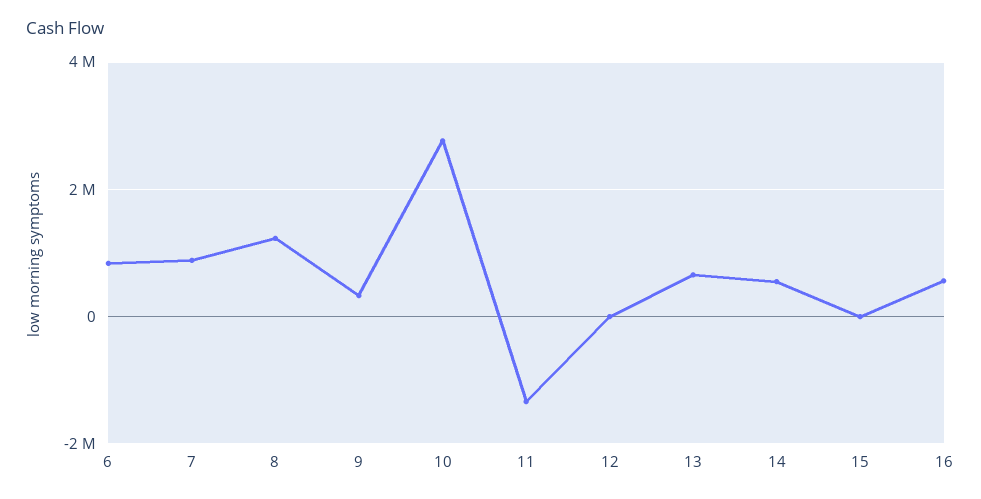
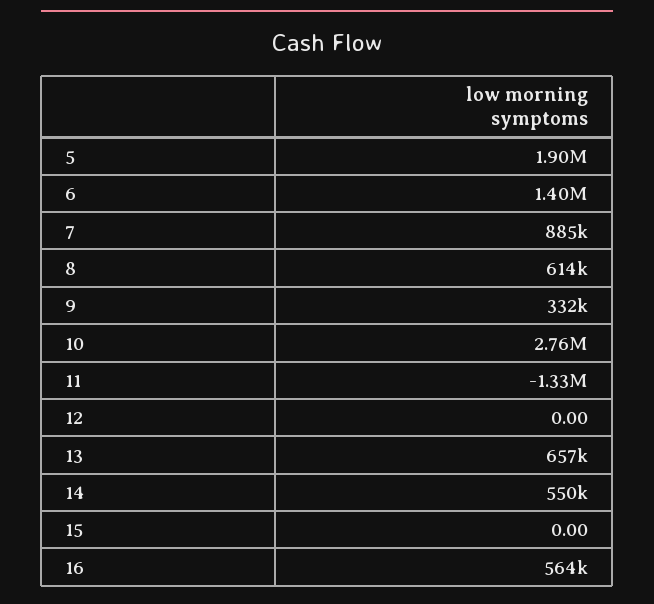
  {
-   "6": 800000,
+   "6": 1400000,
    "7": 885000,
-   "8": 1200000,
+   "8": 614000,
    "9": 332000,
    "10": 2760000,
    "11": -1330000,
    "12": 0,
    "13": 657000,
    "14": 550000,
    "15": 0,
-   "16": 564000
+   "16": 564000,
+   "5": 1900000
  }

